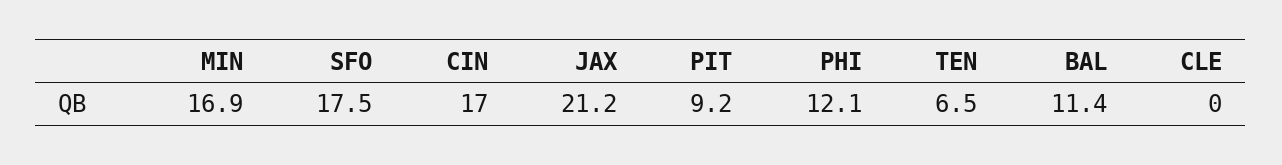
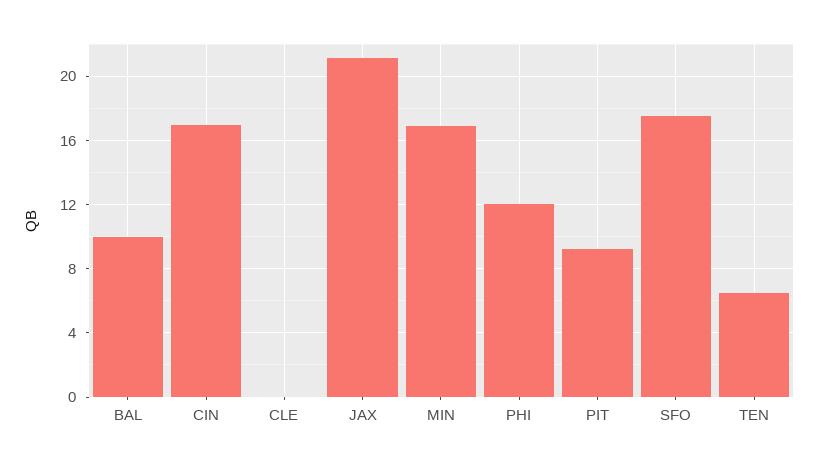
  {
    "MIN": 16.9,
    "SFO": 17.5,
    "CIN": 17,
    "JAX": 21.2,
    "PIT": 9.2,
    "PHI": 12.1,
    "TEN": 6.5,
-   "BAL": 11.4,
+   "BAL": 10,
    "CLE": 0
  }

